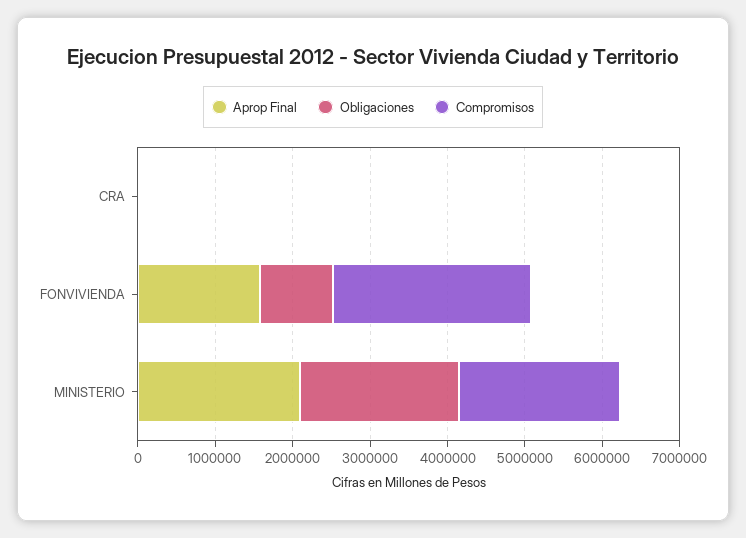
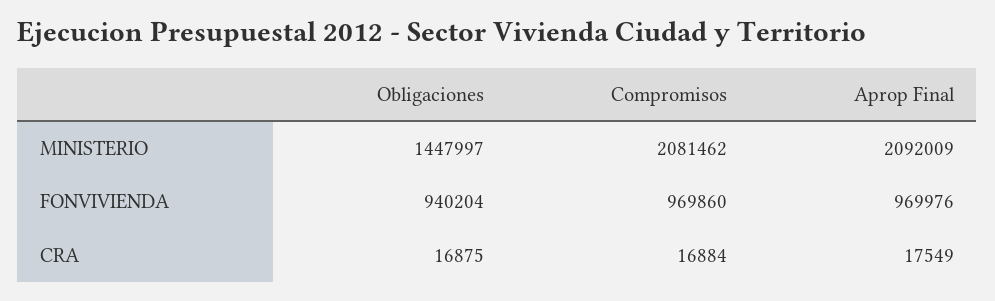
  {
    "Aprop Final": {
      "CRA": 17549,
-     "FONVIVIENDA": 1600000,
+     "FONVIVIENDA": 969976,
      "MINISTERIO": 2092009
    },
    "Obligaciones": {
      "CRA": 16875,
      "FONVIVIENDA": 940204,
-     "MINISTERIO": 2000000
+     "MINISTERIO": 1447997
    },
    "Compromisos": {
      "CRA": 16884,
-     "FONVIVIENDA": 2600000,
+     "FONVIVIENDA": 969860,
      "MINISTERIO": 2081462
    }
  }

